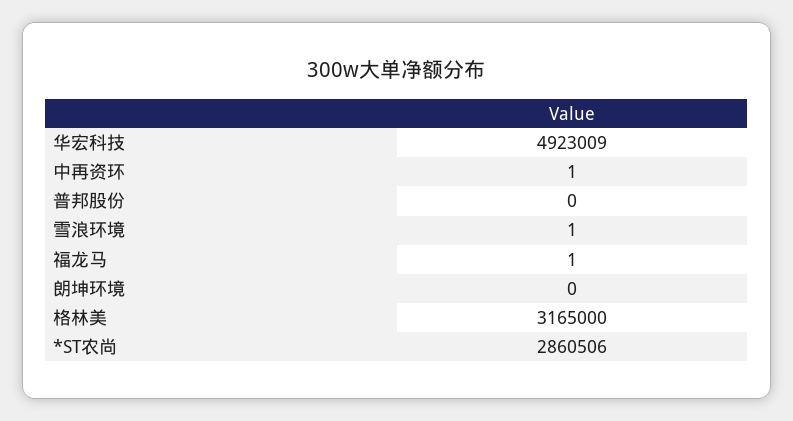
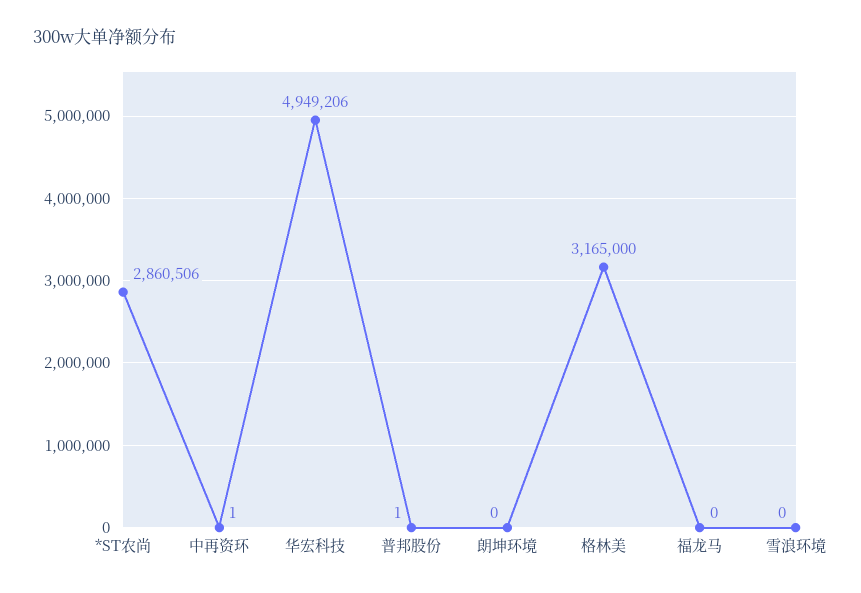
  {
-   "华宏科技": 4923009,
+   "华宏科技": 4949206,
    "中再资环": 1,
-   "普邦股份": 0,
+   "普邦股份": 1,
-   "雪浪环境": 1,
+   "雪浪环境": 0,
-   "福龙马": 1,
+   "福龙马": 0,
    "朗坤环境": 0,
    "格林美": 3165000,
    "*ST农尚": 2860506
  }

